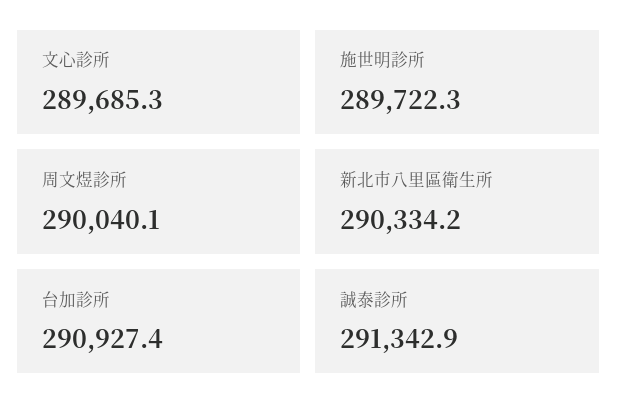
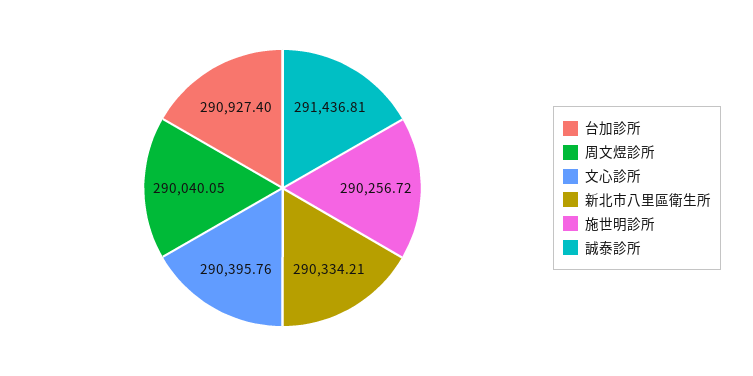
  {
-   "文心診所": 289685.3,
+   "文心診所": 290395.76,
-   "施世明診所": 289722.3,
+   "施世明診所": 290256.72,
    "周文煜診所": 290040.05,
    "新北市八里區衛生所": 290334.21,
    "台加診所": 290927.4,
-   "誠泰診所": 291342.9
+   "誠泰診所": 291436.81
  }

